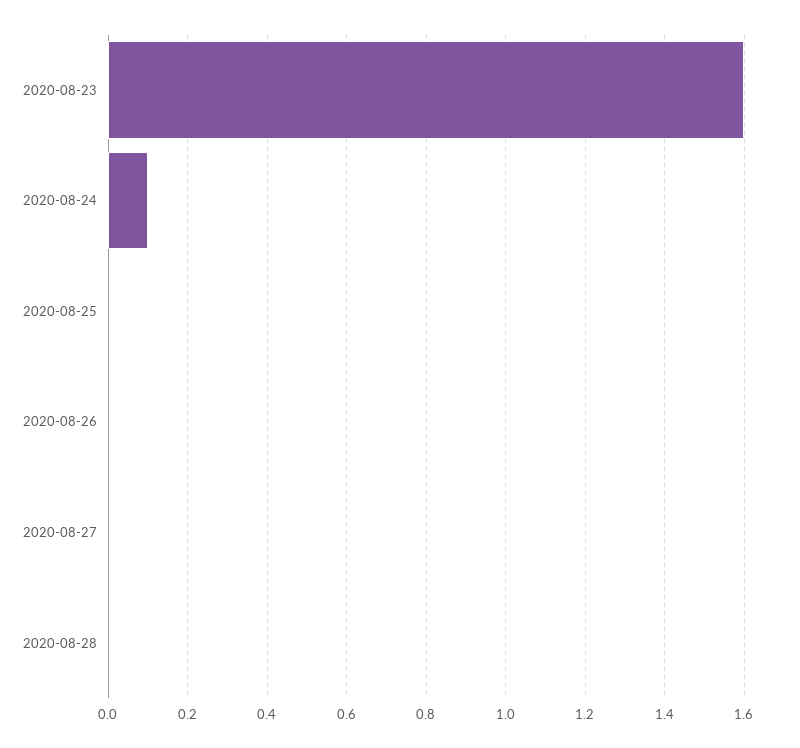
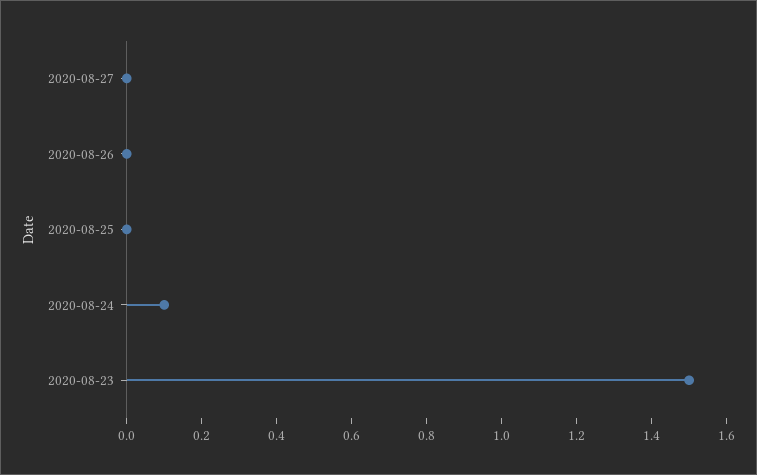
  {
-   "2020-08-23": 1.6,
+   "2020-08-23": 1.5,
    "2020-08-24": 0.1,
    "2020-08-25": 0,
    "2020-08-26": 0,
-   "2020-08-27": 0,
+   "2020-08-27": 0
-   "2020-08-28": 0
  }

